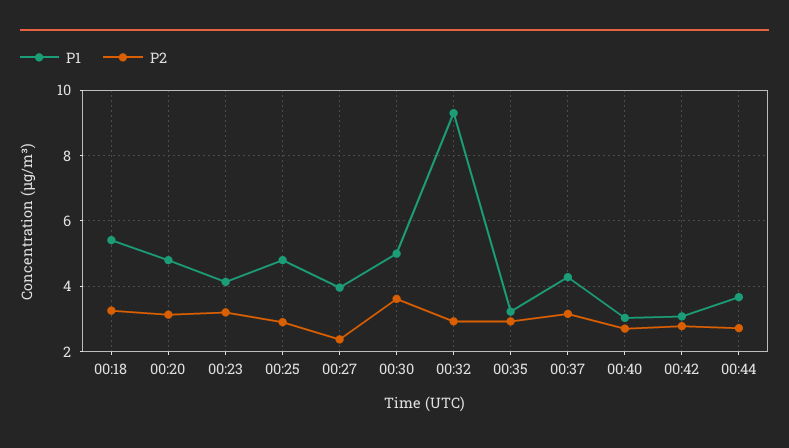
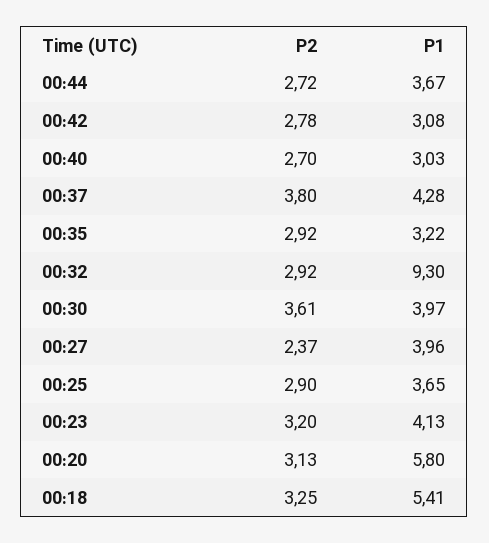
  {
    "P1": {
      "00:18": 5.41,
-     "00:20": 4.8,
+     "00:20": 5.8,
      "00:23": 4.13,
-     "00:25": 4.8,
+     "00:25": 3.65,
      "00:27": 3.96,
-     "00:30": 5,
+     "00:30": 3.97,
      "00:32": 9.3,
      "00:35": 3.22,
      "00:37": 4.28,
      "00:40": 3.03,
      "00:42": 3.08,
      "00:44": 3.67
    },
    "P2": {
      "00:18": 3.25,
      "00:20": 3.13,
      "00:23": 3.2,
      "00:25": 2.9,
      "00:27": 2.37,
      "00:30": 3.61,
      "00:32": 2.92,
      "00:35": 2.92,
-     "00:37": 3.2,
+     "00:37": 3.8,
      "00:40": 2.7,
      "00:42": 2.78,
      "00:44": 2.72
    }
  }

